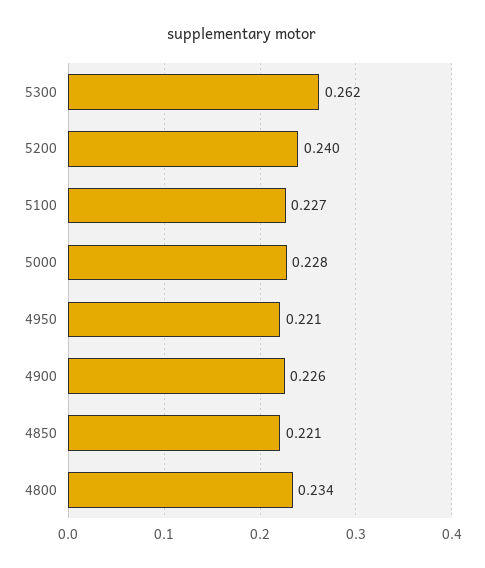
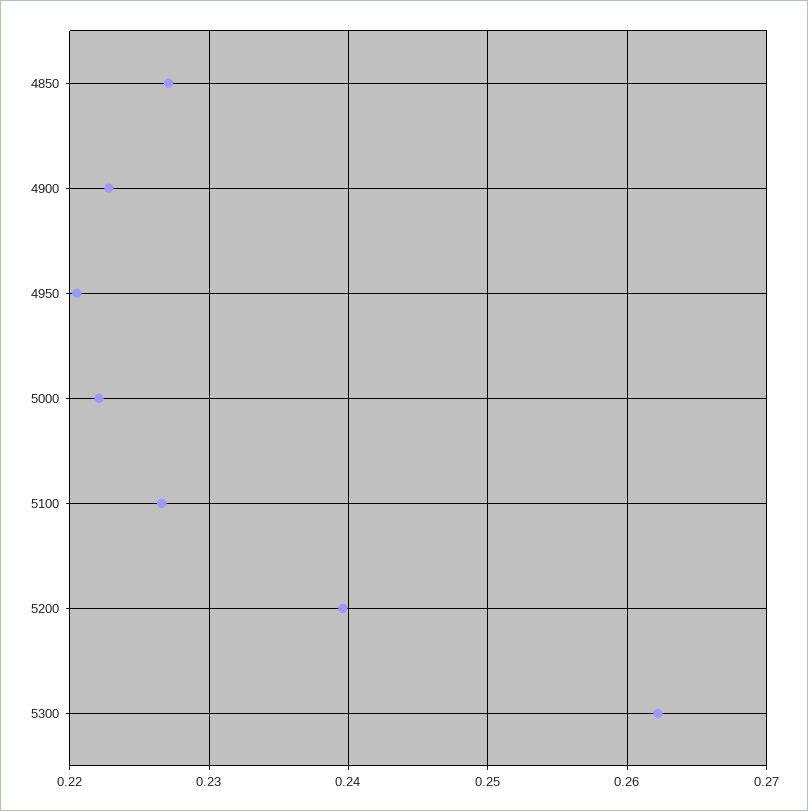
  {
    "5300": 0.262,
    "5200": 0.24,
    "5100": 0.227,
-   "5000": 0.228,
+   "5000": 0.222,
    "4950": 0.221,
-   "4900": 0.226,
+   "4900": 0.223,
-   "4850": 0.221,
+   "4850": 0.227
-   "4800": 0.234
  }

